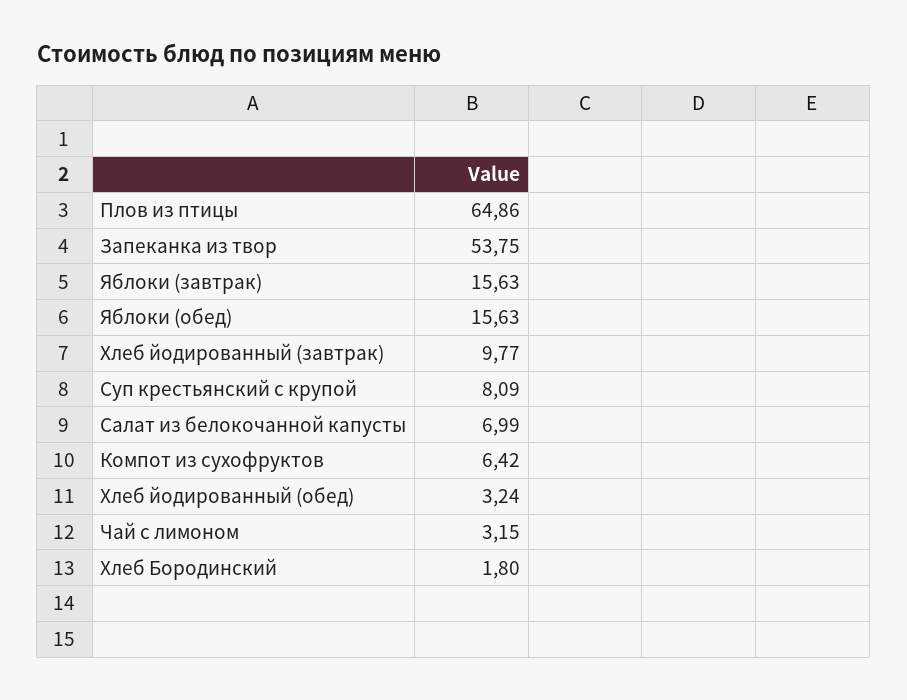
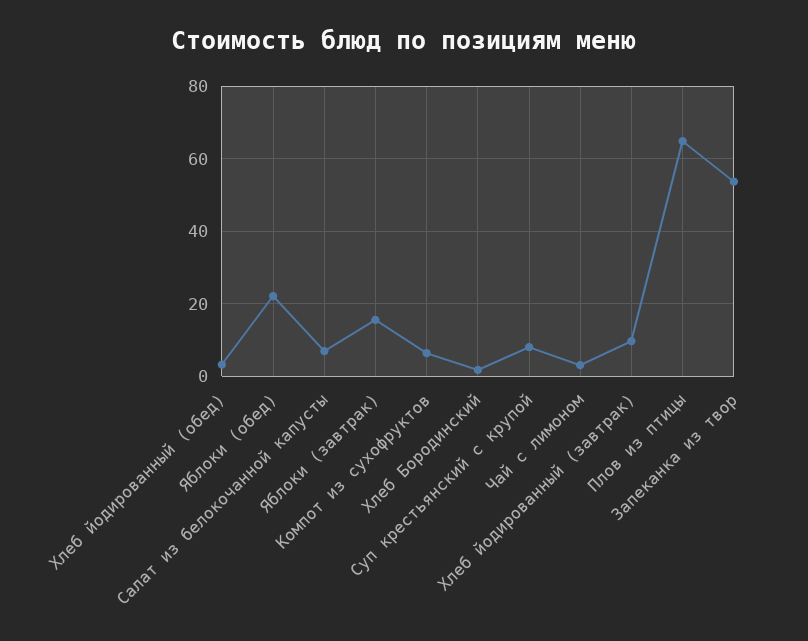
  {
    "Плов из птицы": 64.86,
    "Запеканка из твор": 53.75,
    "Яблоки (завтрак)": 15.63,
-   "Яблоки (обед)": 15.63,
+   "Яблоки (обед)": 22,
    "Хлеб йодированный (завтрак)": 9.77,
    "Суп крестьянский с крупой": 8.09,
    "Салат из белокочанной капусты": 6.99,
    "Компот из сухофруктов": 6.42,
    "Хлеб йодированный (обед)": 3.24,
    "Чай с лимоном": 3.15,
    "Хлеб Бородинский": 1.8
  }

